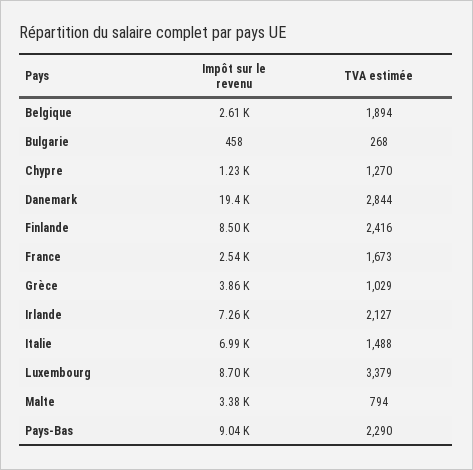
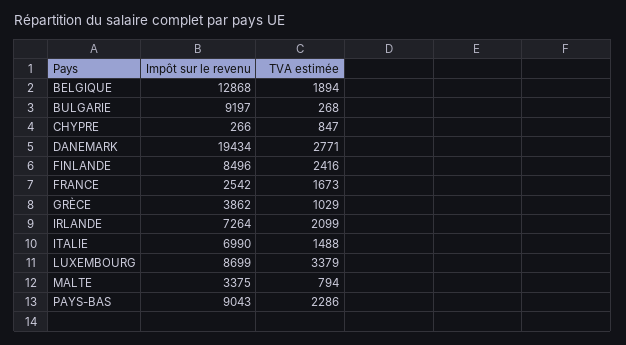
  {
    "Impôt sur le revenu": {
-     "Belgique": 2610,
+     "Belgique": 12868,
-     "Bulgarie": 458,
+     "Bulgarie": 9197,
-     "Chypre": 1230,
+     "Chypre": 266,
      "Danemark": 19434,
      "Finlande": 8496,
      "France": 2542,
      "Grèce": 3862,
      "Irlande": 7264,
      "Italie": 6990,
      "Luxembourg": 8699,
      "Malte": 3375,
      "Pays-Bas": 9043
    },
    "TVA estimée": {
      "Belgique": 1894,
      "Bulgarie": 268,
-     "Chypre": 1270,
+     "Chypre": 847,
-     "Danemark": 2844,
+     "Danemark": 2771,
      "Finlande": 2416,
      "France": 1673,
      "Grèce": 1029,
-     "Irlande": 2127,
+     "Irlande": 2099,
      "Italie": 1488,
      "Luxembourg": 3379,
      "Malte": 794,
-     "Pays-Bas": 2290
+     "Pays-Bas": 2286
    }
  }

